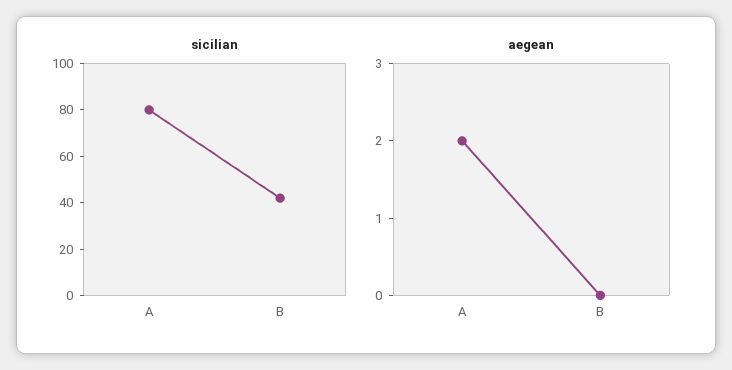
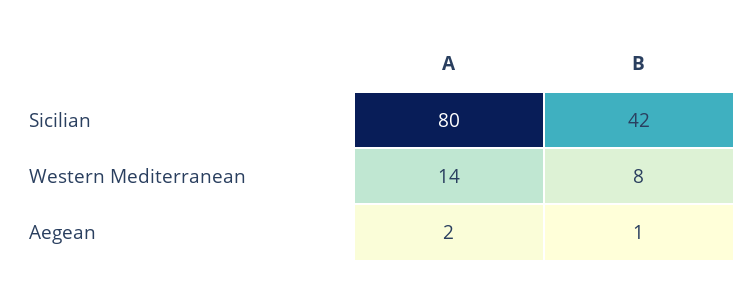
  {
    "sicilian": {
      "A": 80,
      "B": 42
    },
    "aegean": {
      "A": 2,
-     "B": 0
+     "B": 1
-   }
+   },
+   "Western Mediterranean": {
+     "A": 14,
+     "B": 8
+   }
  }

